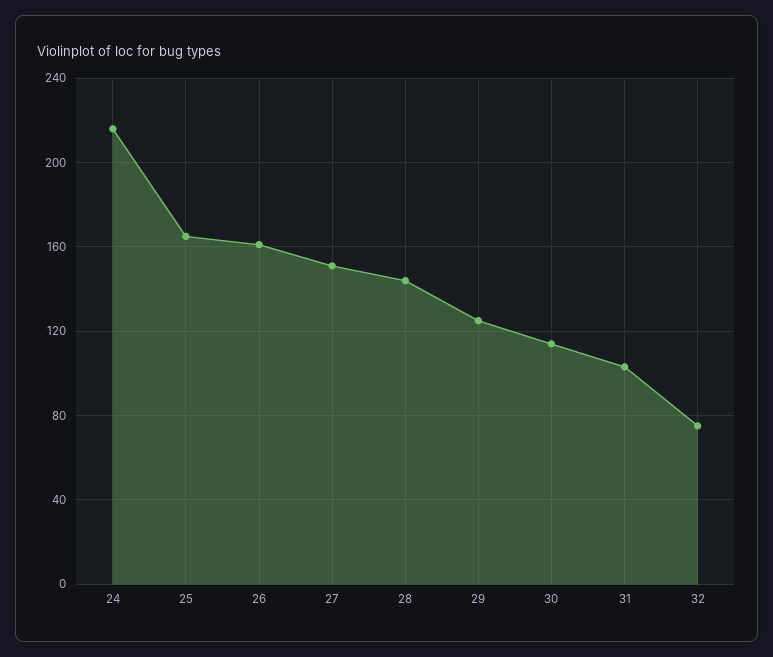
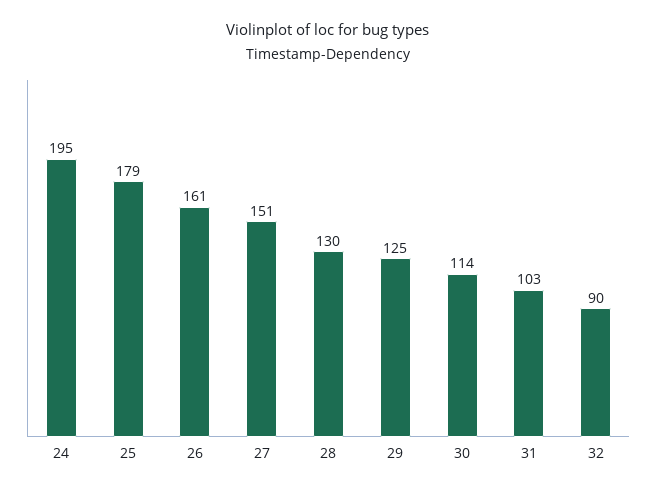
  {
-   "24": 215,
+   "24": 195,
-   "25": 165,
+   "25": 179,
    "26": 161,
    "27": 151,
-   "28": 145,
+   "28": 130,
    "29": 125,
    "30": 114,
    "31": 103,
-   "32": 75
+   "32": 90
  }

